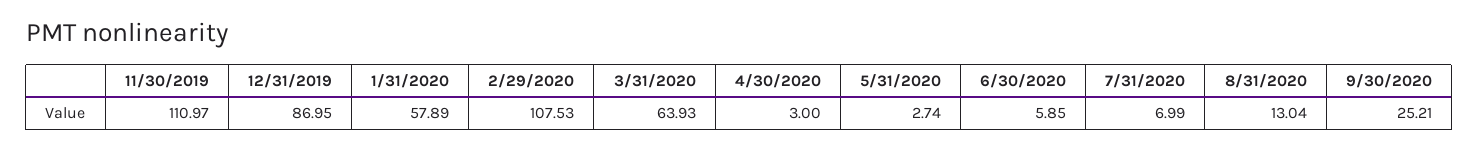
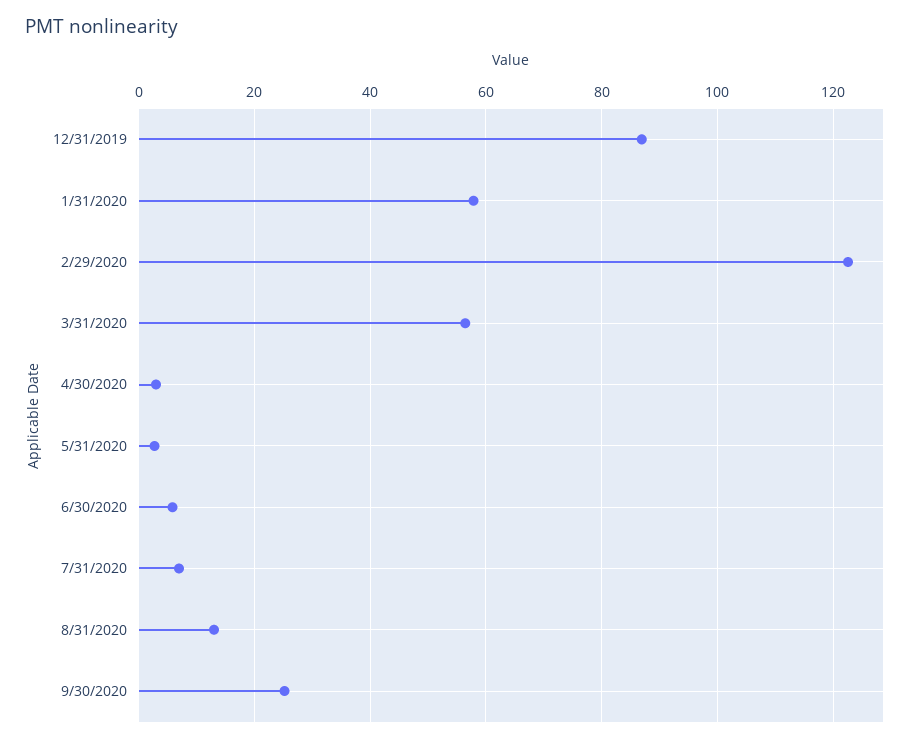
  {
-   "11/30/2019": 110.97,
    "12/31/2019": 86.95,
    "1/31/2020": 57.89,
-   "2/29/2020": 107.53,
+   "2/29/2020": 122,
-   "3/31/2020": 63.93,
+   "3/31/2020": 56,
    "4/30/2020": 3,
    "5/31/2020": 2.74,
    "6/30/2020": 5.85,
    "7/31/2020": 6.99,
    "8/31/2020": 13.04,
    "9/30/2020": 25.21
  }

